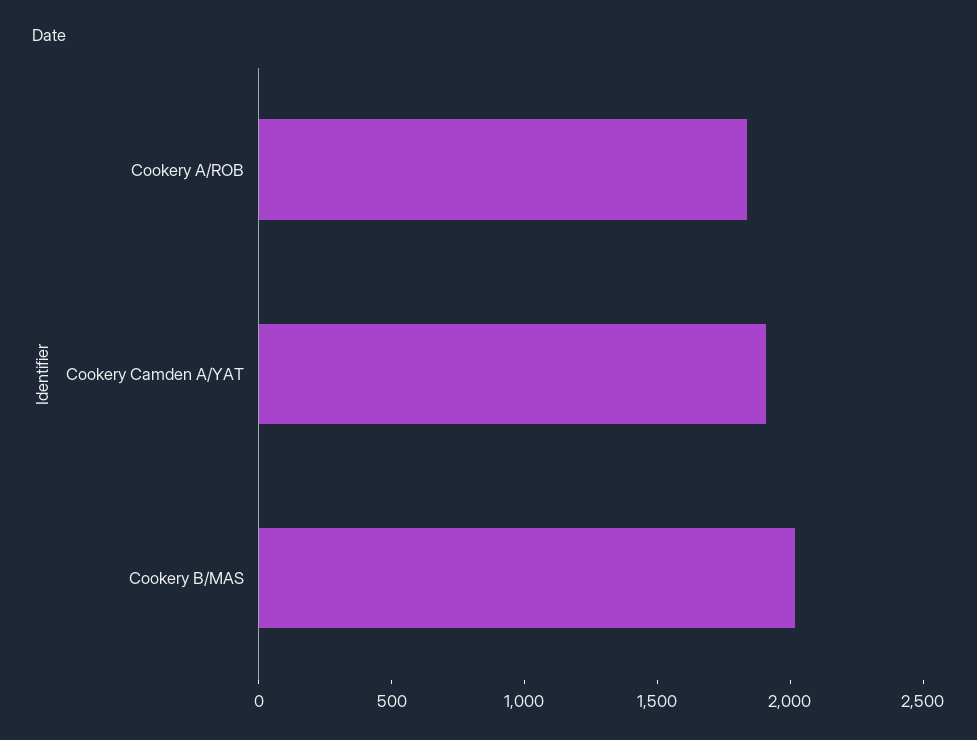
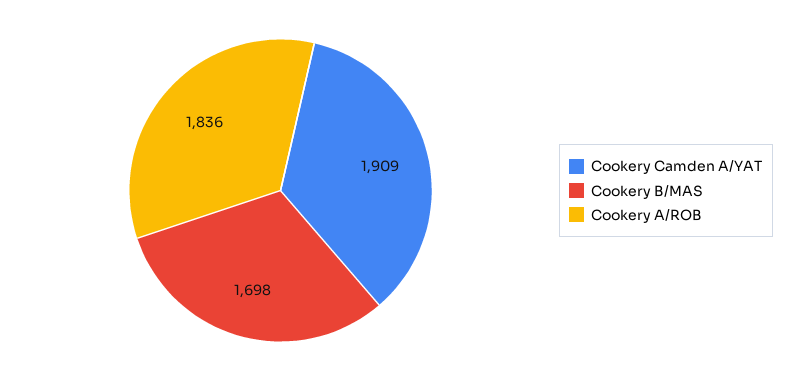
  {
    "Cookery A/ROB": 1836,
    "Cookery Camden A/YAT": 1909,
-   "Cookery B/MAS": 2000
+   "Cookery B/MAS": 1698
  }

